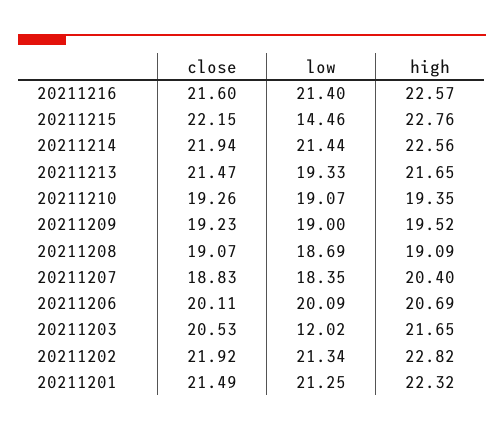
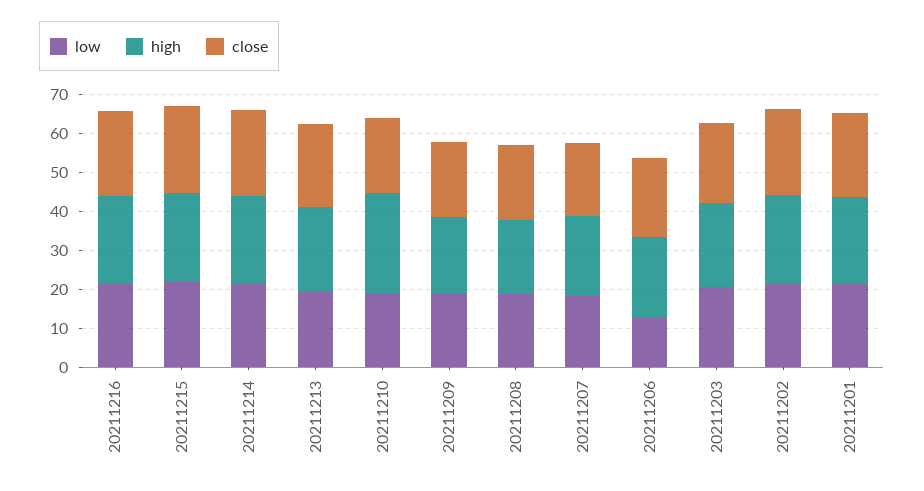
  {
    "close": {
      "20211216": 21.6,
      "20211215": 22.15,
      "20211214": 21.94,
      "20211213": 21.47,
      "20211210": 19.26,
      "20211209": 19.23,
      "20211208": 19.07,
      "20211207": 18.83,
      "20211206": 20.11,
      "20211203": 20.53,
      "20211202": 21.92,
      "20211201": 21.49
    },
    "low": {
      "20211216": 21.4,
-     "20211215": 14.46,
+     "20211215": 22.5,
      "20211214": 21.44,
      "20211213": 19.33,
      "20211210": 19.07,
      "20211209": 19,
      "20211208": 18.69,
      "20211207": 18.35,
-     "20211206": 20.09,
+     "20211206": 12.5,
-     "20211203": 12.02,
+     "20211203": 20,
      "20211202": 21.34,
      "20211201": 21.25
    },
    "high": {
      "20211216": 22.57,
      "20211215": 22.76,
      "20211214": 22.56,
      "20211213": 21.65,
-     "20211210": 19.35,
+     "20211210": 25,
      "20211209": 19.52,
      "20211208": 19.09,
      "20211207": 20.4,
      "20211206": 20.69,
      "20211203": 21.65,
      "20211202": 22.82,
      "20211201": 22.32
    }
  }

